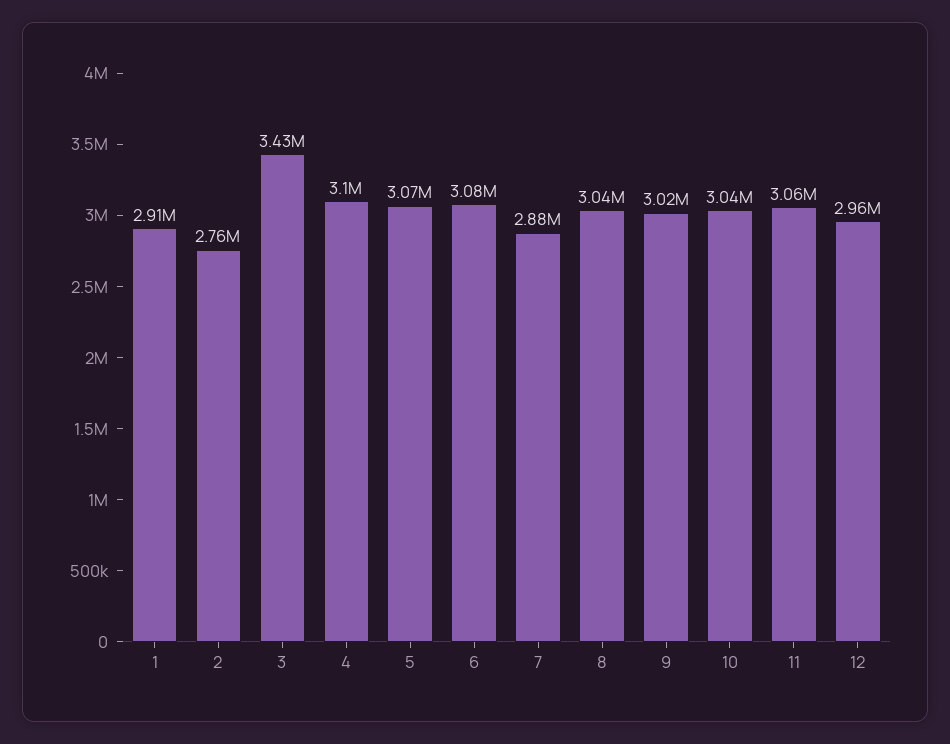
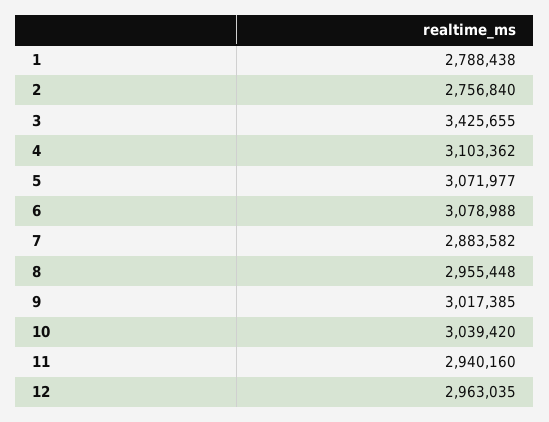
  {
-   "1": 2910000,
+   "1": 2788438,
    "2": 2756840,
    "3": 3425655,
    "4": 3103362,
    "5": 3071977,
    "6": 3078988,
    "7": 2883582,
-   "8": 3040000,
+   "8": 2955448,
    "9": 3017385,
    "10": 3039420,
-   "11": 3060000,
+   "11": 2940160,
    "12": 2963035
  }

